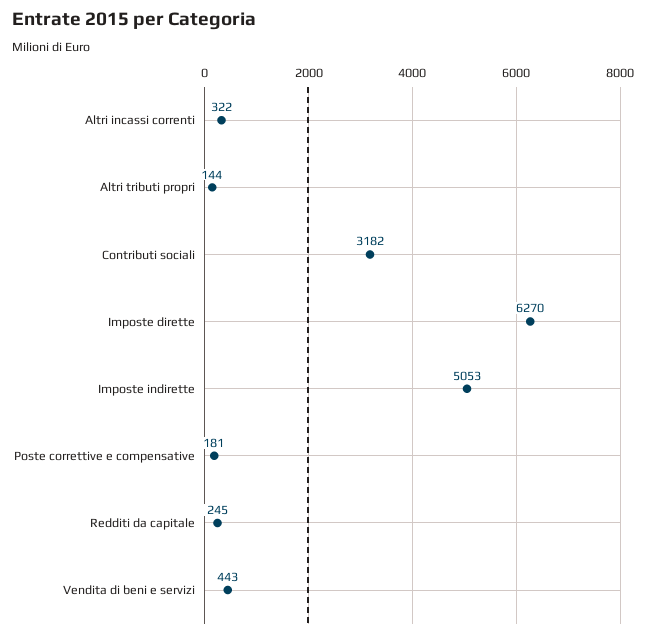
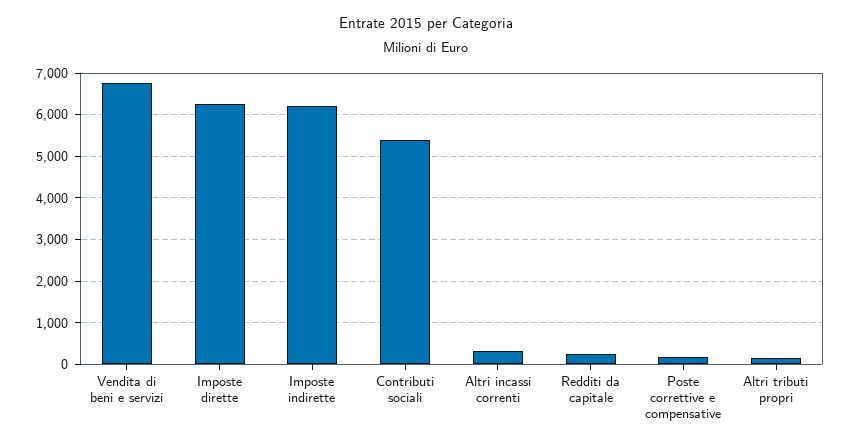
  {
    "Altri incassi correnti": 322,
    "Altri tributi propri": 144,
-   "Contributi sociali": 3182,
+   "Contributi sociali": 5400,
    "Imposte dirette": 6270,
-   "Imposte indirette": 5053,
+   "Imposte indirette": 6200,
    "Poste correttive e compensative": 181,
    "Redditi da capitale": 245,
-   "Vendita di beni e servizi": 443
+   "Vendita di beni e servizi": 6800
  }

